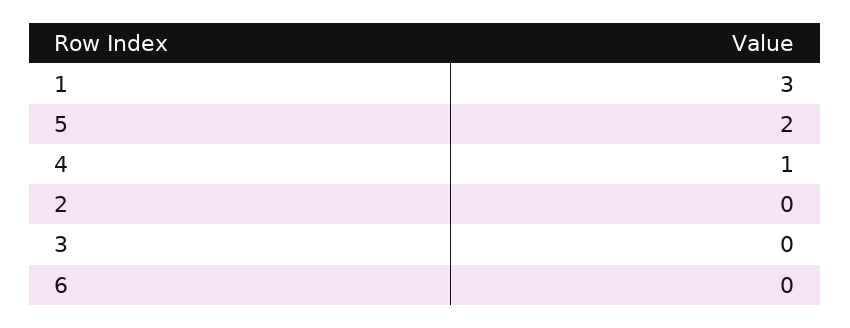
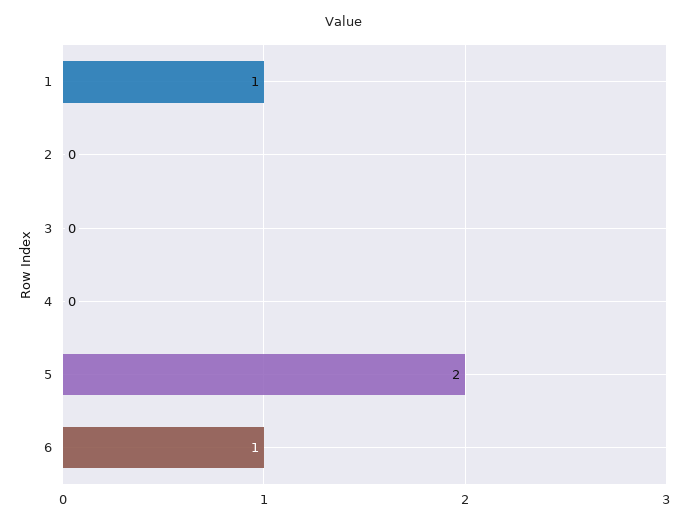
  {
-   "1": 3,
+   "1": 1,
    "5": 2,
-   "4": 1,
+   "4": 0,
    "2": 0,
    "3": 0,
-   "6": 0
+   "6": 1
  }

